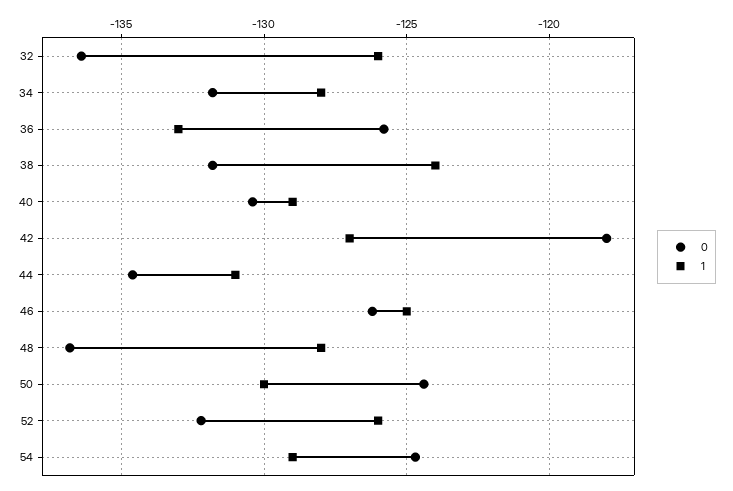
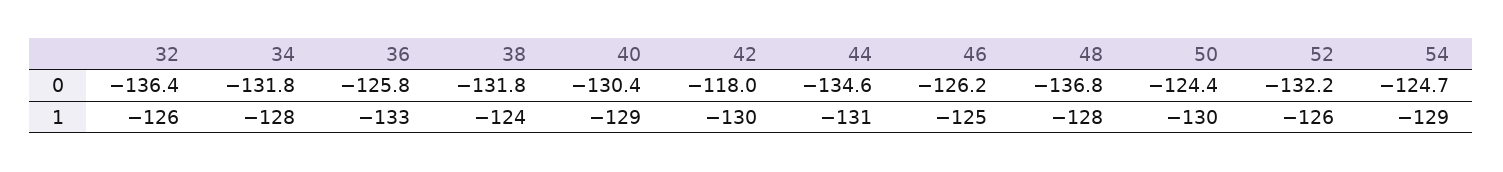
  {
    "0": {
      "32": -136.4,
      "34": -131.8,
      "36": -125.8,
      "38": -131.8,
      "40": -130.4,
      "42": -118,
      "44": -134.6,
      "46": -126.2,
      "48": -136.8,
      "50": -124.4,
      "52": -132.2,
      "54": -124.7
    },
    "1": {
      "32": -126,
      "34": -128,
      "36": -133,
      "38": -124,
      "40": -129,
-     "42": -127,
+     "42": -130,
      "44": -131,
      "46": -125,
      "48": -128,
      "50": -130,
      "52": -126,
      "54": -129
    }
  }

